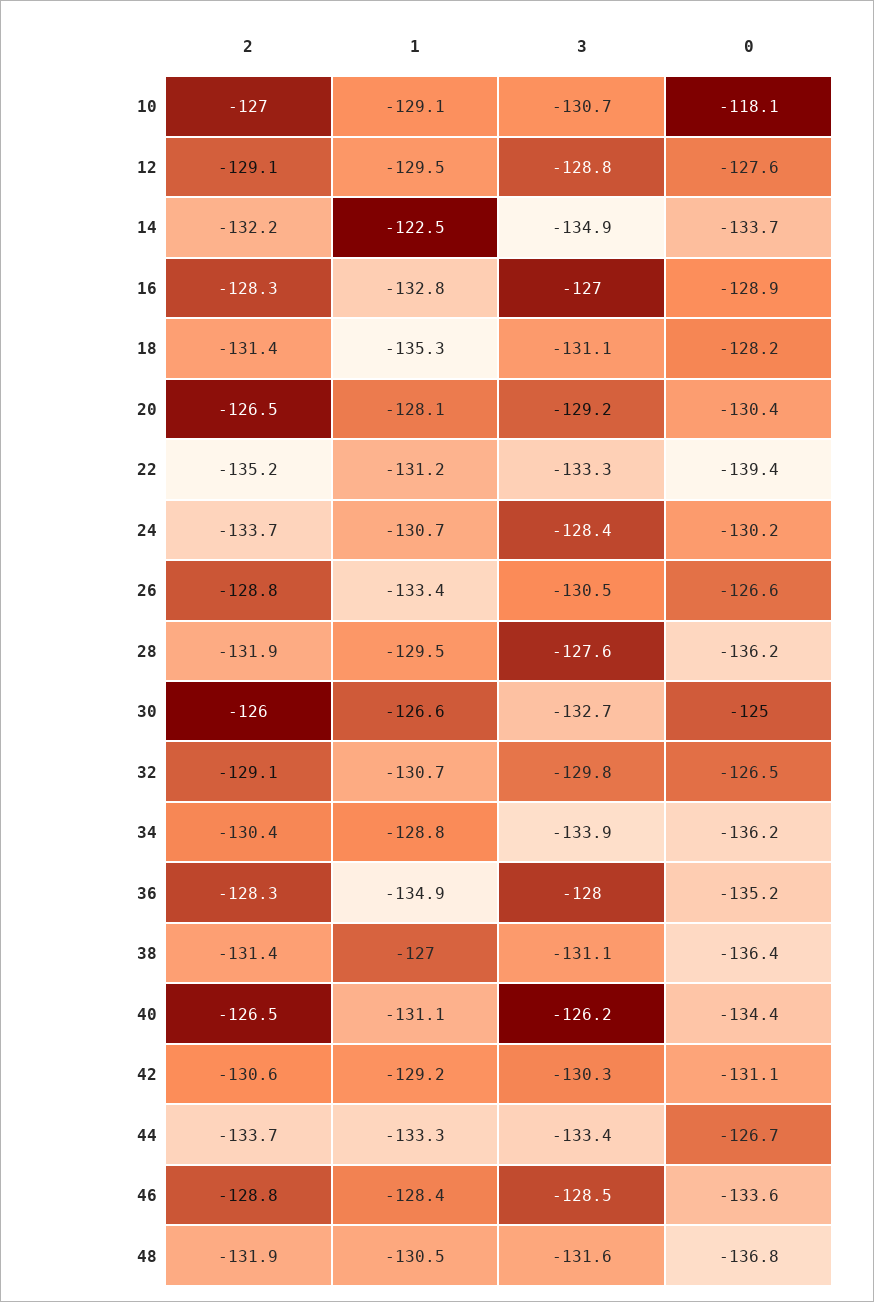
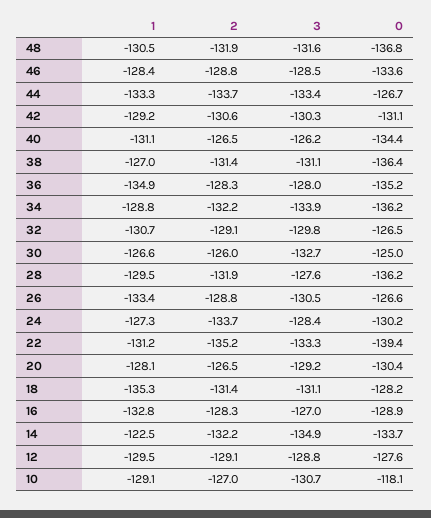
  {
    "2": {
      "10": -127,
      "12": -129.1,
      "14": -132.2,
      "16": -128.3,
      "18": -131.4,
      "20": -126.5,
      "22": -135.2,
      "24": -133.7,
      "26": -128.8,
      "28": -131.9,
      "30": -126,
      "32": -129.1,
-     "34": -130.4,
+     "34": -132.2,
      "36": -128.3,
      "38": -131.4,
      "40": -126.5,
      "42": -130.6,
      "44": -133.7,
      "46": -128.8,
      "48": -131.9
    },
    "1": {
      "10": -129.1,
      "12": -129.5,
      "14": -122.5,
      "16": -132.8,
      "18": -135.3,
      "20": -128.1,
      "22": -131.2,
-     "24": -130.7,
+     "24": -127.3,
      "26": -133.4,
      "28": -129.5,
      "30": -126.6,
      "32": -130.7,
      "34": -128.8,
      "36": -134.9,
      "38": -127,
      "40": -131.1,
      "42": -129.2,
      "44": -133.3,
      "46": -128.4,
      "48": -130.5
    },
    "3": {
      "10": -130.7,
      "12": -128.8,
      "14": -134.9,
      "16": -127,
      "18": -131.1,
      "20": -129.2,
      "22": -133.3,
      "24": -128.4,
      "26": -130.5,
      "28": -127.6,
      "30": -132.7,
      "32": -129.8,
      "34": -133.9,
      "36": -128,
      "38": -131.1,
      "40": -126.2,
      "42": -130.3,
      "44": -133.4,
      "46": -128.5,
      "48": -131.6
    },
    "0": {
      "10": -118.1,
      "12": -127.6,
      "14": -133.7,
      "16": -128.9,
      "18": -128.2,
      "20": -130.4,
      "22": -139.4,
      "24": -130.2,
      "26": -126.6,
      "28": -136.2,
      "30": -125,
      "32": -126.5,
      "34": -136.2,
      "36": -135.2,
      "38": -136.4,
      "40": -134.4,
      "42": -131.1,
      "44": -126.7,
      "46": -133.6,
      "48": -136.8
    }
  }

